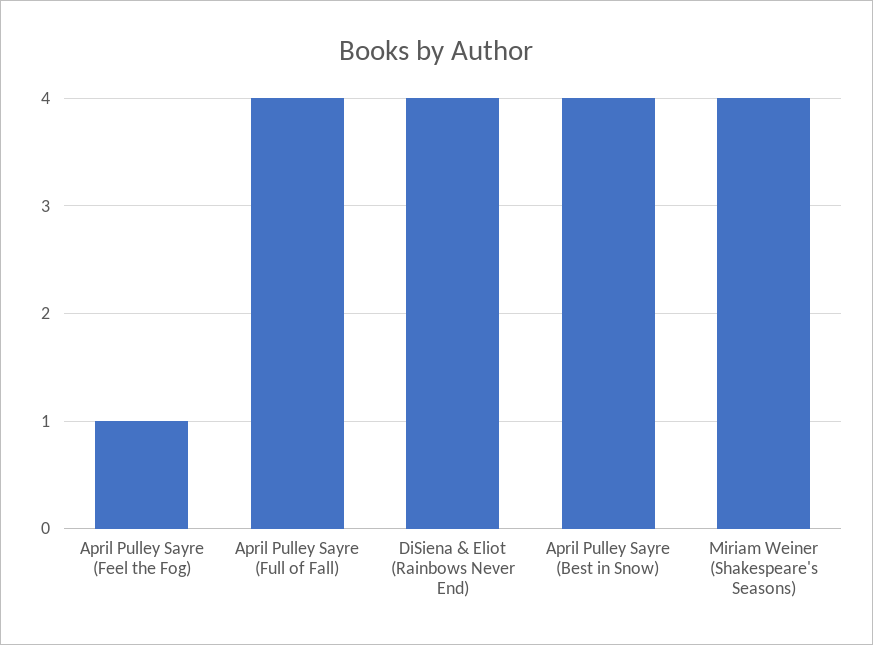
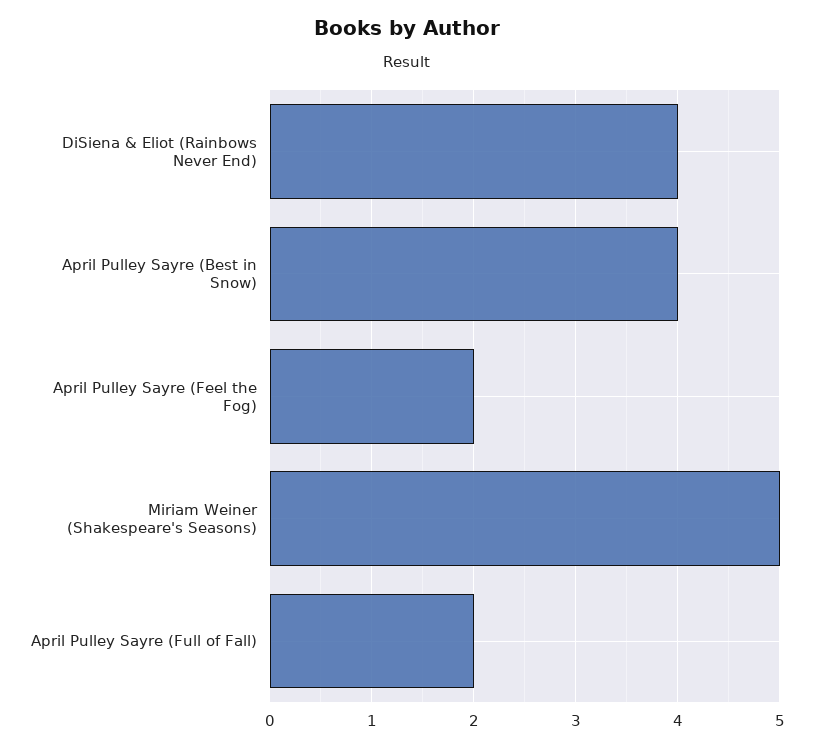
  {
-   "April Pulley Sayre (Feel the Fog)": 1,
+   "April Pulley Sayre (Feel the Fog)": 2,
-   "April Pulley Sayre (Full of Fall)": 4,
+   "April Pulley Sayre (Full of Fall)": 2,
    "DiSiena & Eliot (Rainbows Never End)": 4,
    "April Pulley Sayre (Best in Snow)": 4,
-   "Miriam Weiner (Shakespeare's Seasons)": 4
+   "Miriam Weiner (Shakespeare's Seasons)": 5
  }

